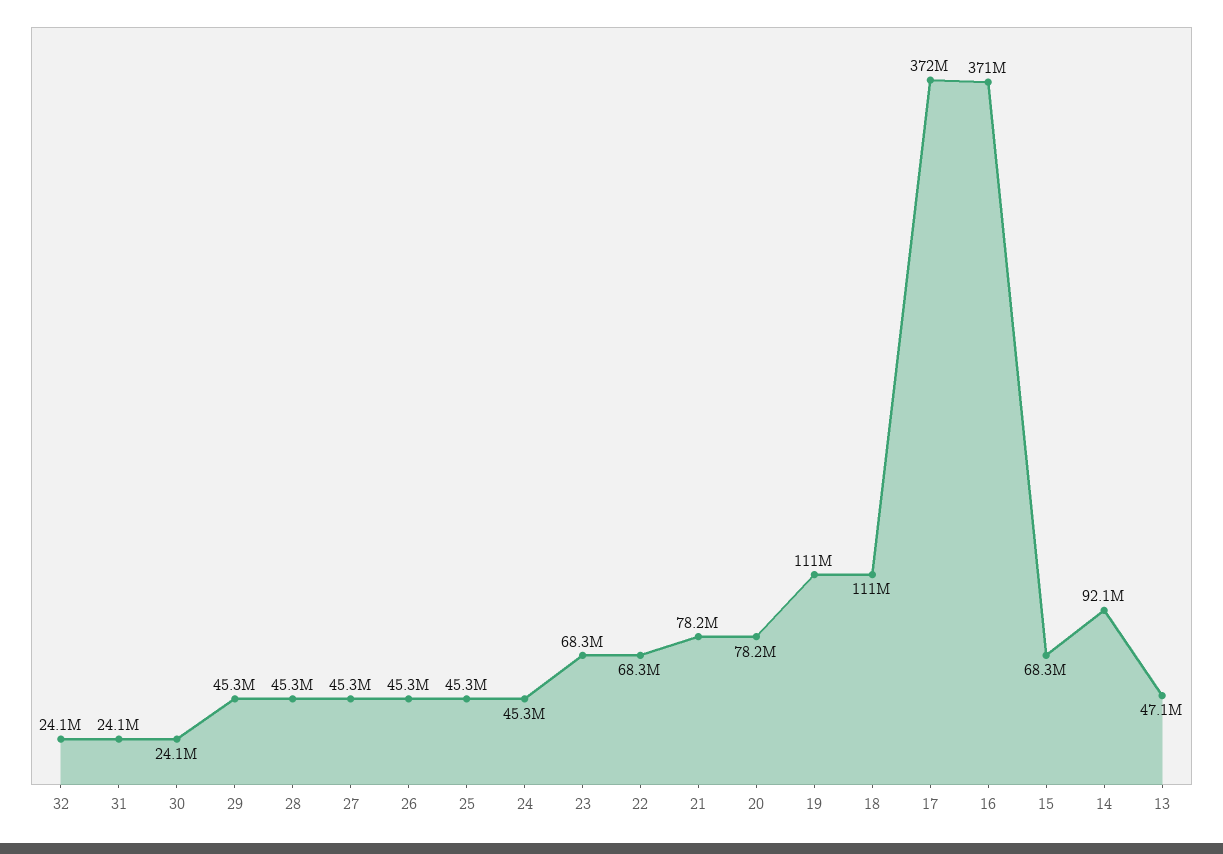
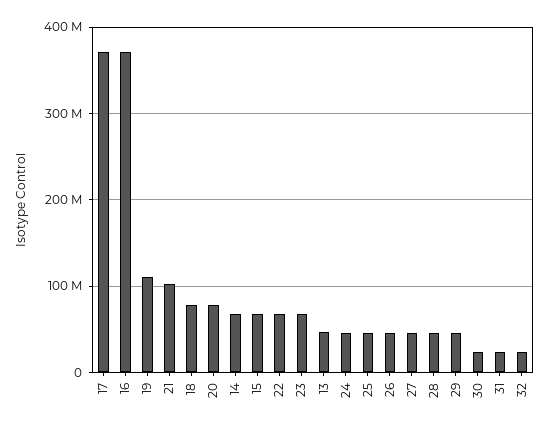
  {
    "32": 24100000,
    "31": 24100000,
    "30": 24100000,
    "29": 45300000,
    "28": 45300000,
    "27": 45300000,
    "26": 45300000,
    "25": 45300000,
    "24": 45300000,
    "23": 68300000,
    "22": 68300000,
-   "21": 78200000,
+   "21": 100000000,
    "20": 78200000,
    "19": 111000000,
-   "18": 111000000,
+   "18": 80000000,
    "17": 372000000,
    "16": 371000000,
    "15": 68300000,
-   "14": 92100000,
+   "14": 70000000,
    "13": 47100000
  }

